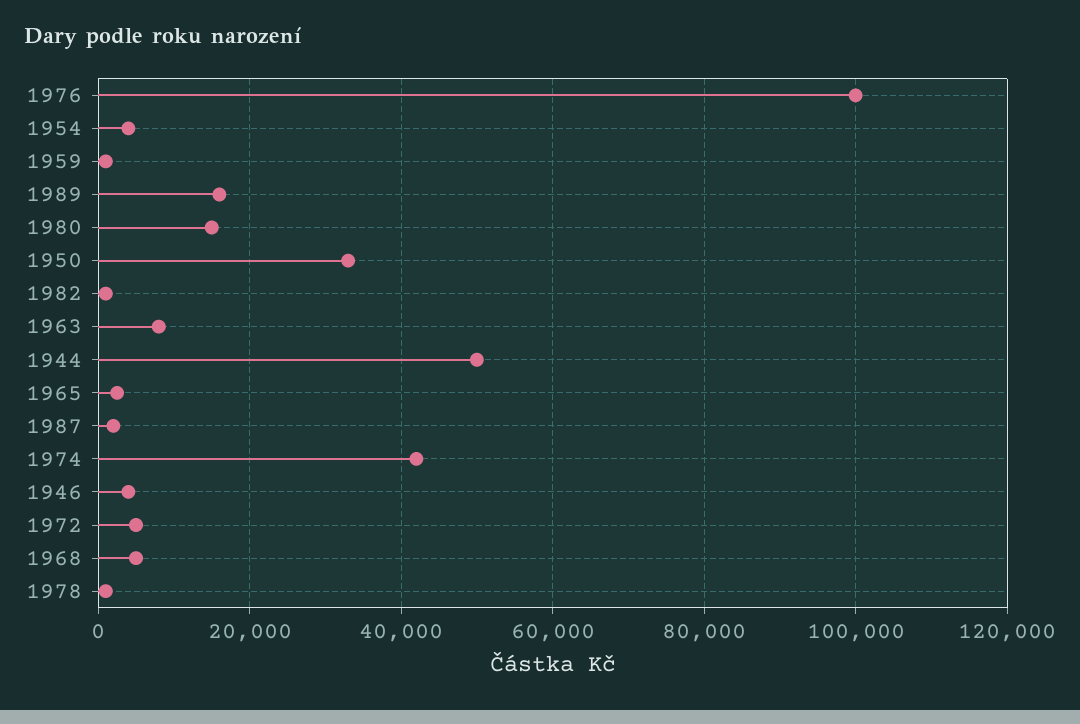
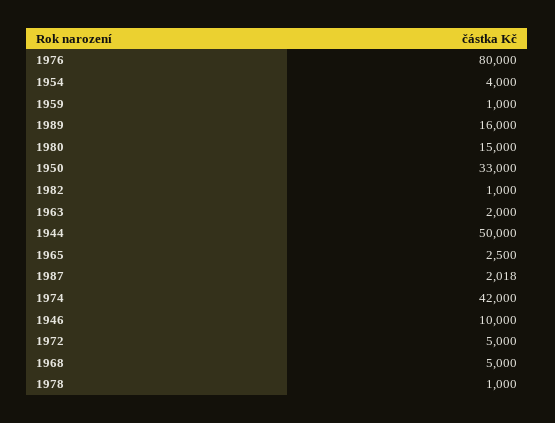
  {
-   "1976": 100000,
+   "1976": 80000,
    "1954": 4000,
    "1959": 1000,
    "1989": 16000,
    "1980": 15000,
    "1950": 33000,
    "1982": 1000,
-   "1963": 8000,
+   "1963": 2000,
    "1944": 50000,
    "1965": 2500,
    "1987": 2018,
    "1974": 42000,
-   "1946": 4000,
+   "1946": 10000,
    "1972": 5000,
    "1968": 5000,
    "1978": 1000
  }

